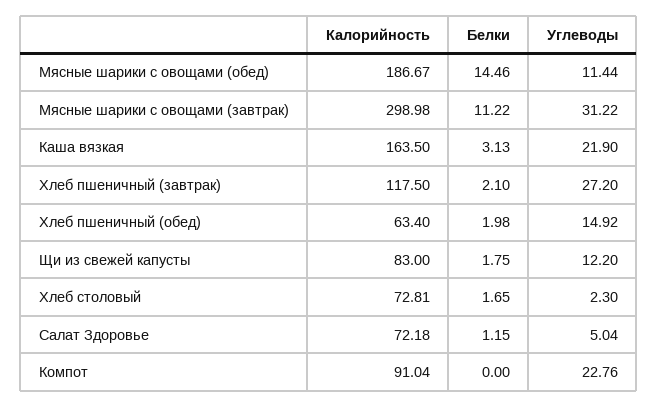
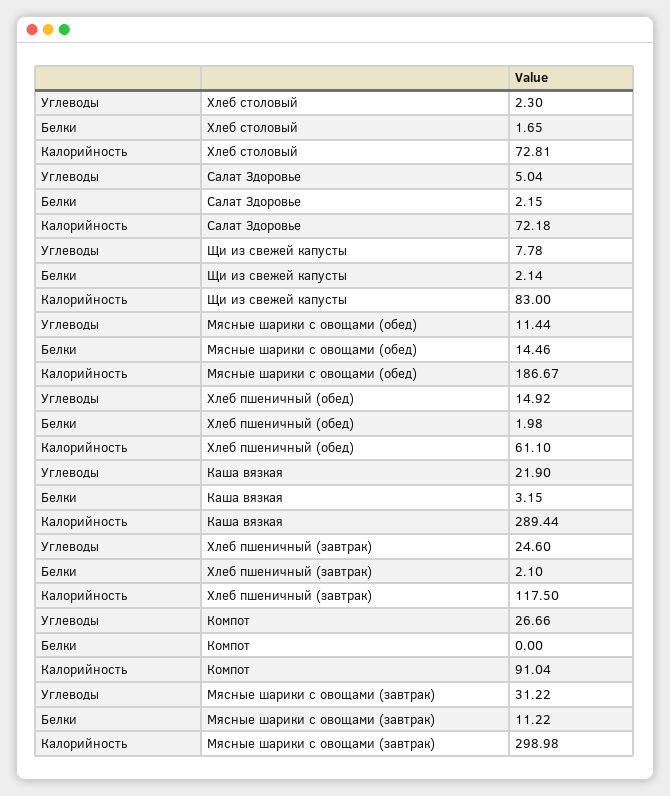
  {
    "Калорийность": {
      "Мясные шарики с овощами (обед)": 186.67,
      "Мясные шарики с овощами (завтрак)": 298.98,
-     "Каша вязкая": 163.5,
+     "Каша вязкая": 289.44,
      "Хлеб пшеничный (завтрак)": 117.5,
-     "Хлеб пшеничный (обед)": 63.4,
+     "Хлеб пшеничный (обед)": 61.1,
      "Щи из свежей капусты": 83,
      "Хлеб столовый": 72.81,
      "Салат Здоровье": 72.18,
      "Компот": 91.04
    },
    "Белки": {
      "Мясные шарики с овощами (обед)": 14.46,
      "Мясные шарики с овощами (завтрак)": 11.22,
-     "Каша вязкая": 3.13,
+     "Каша вязкая": 3.15,
      "Хлеб пшеничный (завтрак)": 2.1,
      "Хлеб пшеничный (обед)": 1.98,
-     "Щи из свежей капусты": 1.75,
+     "Щи из свежей капусты": 2.14,
      "Хлеб столовый": 1.65,
-     "Салат Здоровье": 1.15,
+     "Салат Здоровье": 2.15,
      "Компот": 0
    },
    "Углеводы": {
      "Мясные шарики с овощами (обед)": 11.44,
      "Мясные шарики с овощами (завтрак)": 31.22,
      "Каша вязкая": 21.9,
-     "Хлеб пшеничный (завтрак)": 27.2,
+     "Хлеб пшеничный (завтрак)": 24.6,
      "Хлеб пшеничный (обед)": 14.92,
-     "Щи из свежей капусты": 12.2,
+     "Щи из свежей капусты": 7.78,
      "Хлеб столовый": 2.3,
      "Салат Здоровье": 5.04,
-     "Компот": 22.76
+     "Компот": 26.66
    }
  }

